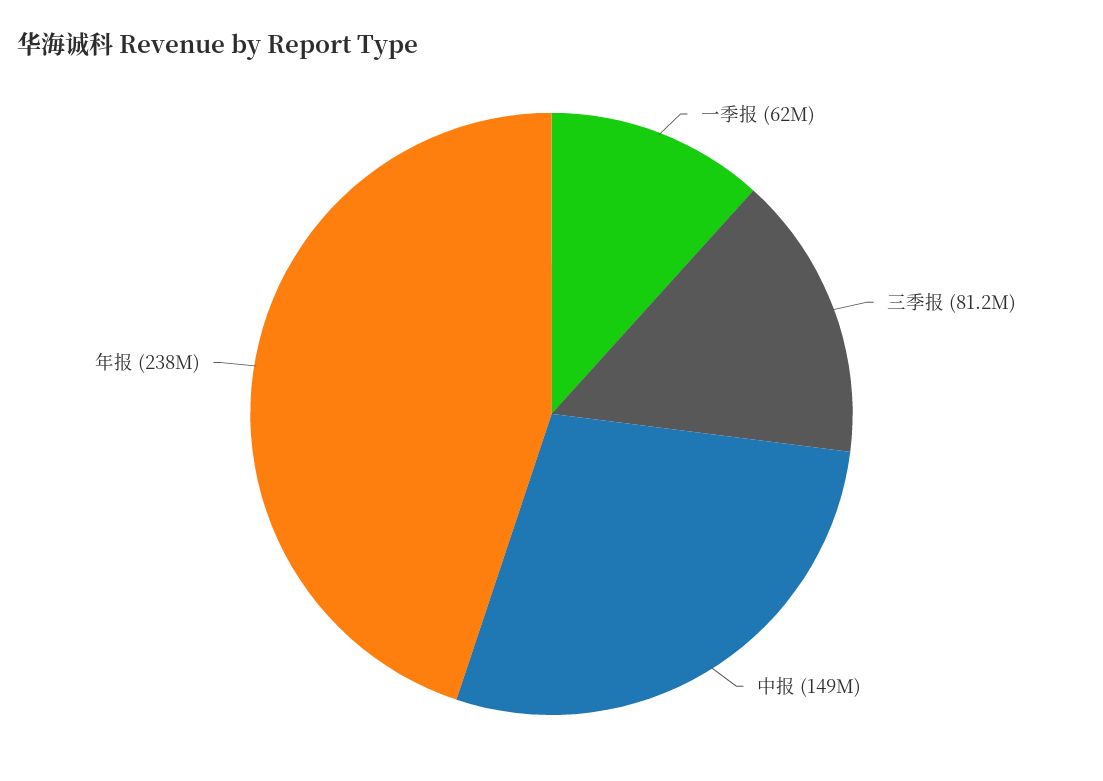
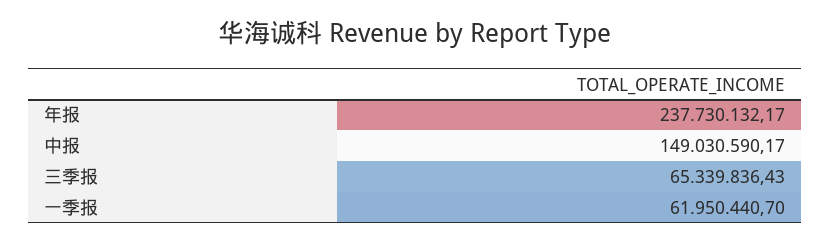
  {
    "一季报": 61950440.7,
-   "三季报": 81200000,
+   "三季报": 65339836.43,
    "中报": 149030590.17,
    "年报": 237730132.17
  }

